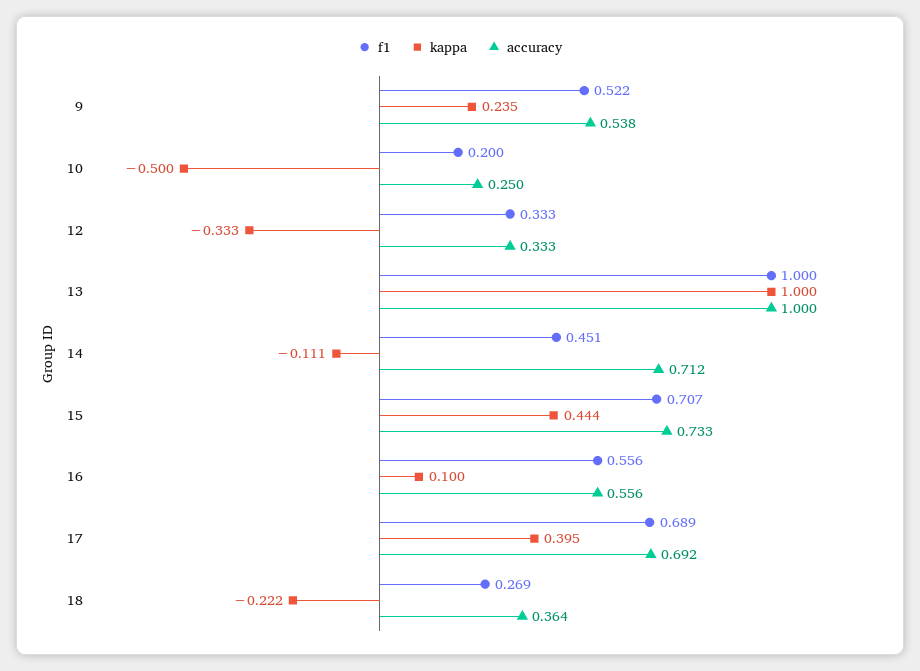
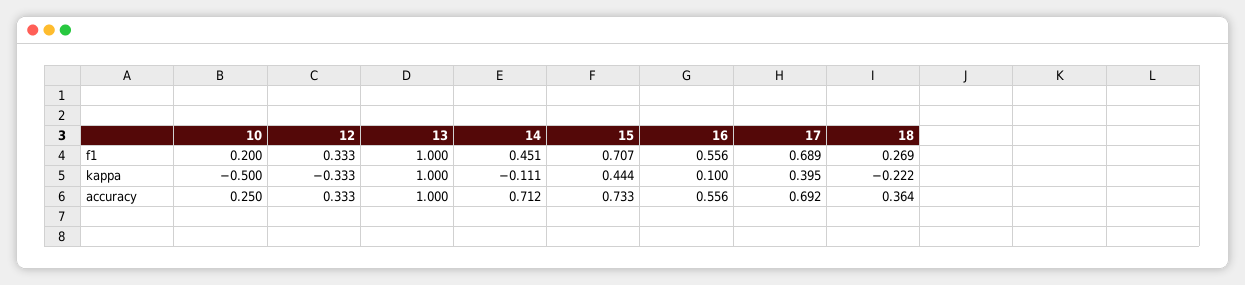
  {
    "f1": {
-     "9": 0.522,
      "10": 0.2,
      "12": 0.333,
      "13": 1,
      "14": 0.451,
      "15": 0.707,
      "16": 0.556,
      "17": 0.689,
      "18": 0.269
    },
    "kappa": {
-     "9": 0.235,
      "10": -0.5,
      "12": -0.333,
      "13": 1,
      "14": -0.111,
      "15": 0.444,
      "16": 0.1,
      "17": 0.395,
      "18": -0.222
    },
    "accuracy": {
-     "9": 0.538,
      "10": 0.25,
      "12": 0.333,
      "13": 1,
      "14": 0.712,
      "15": 0.733,
      "16": 0.556,
      "17": 0.692,
      "18": 0.364
    }
  }

